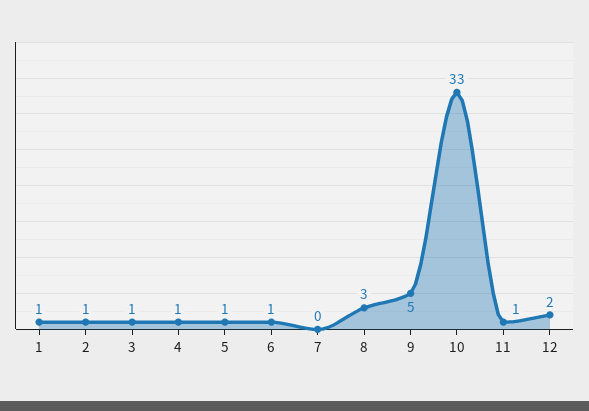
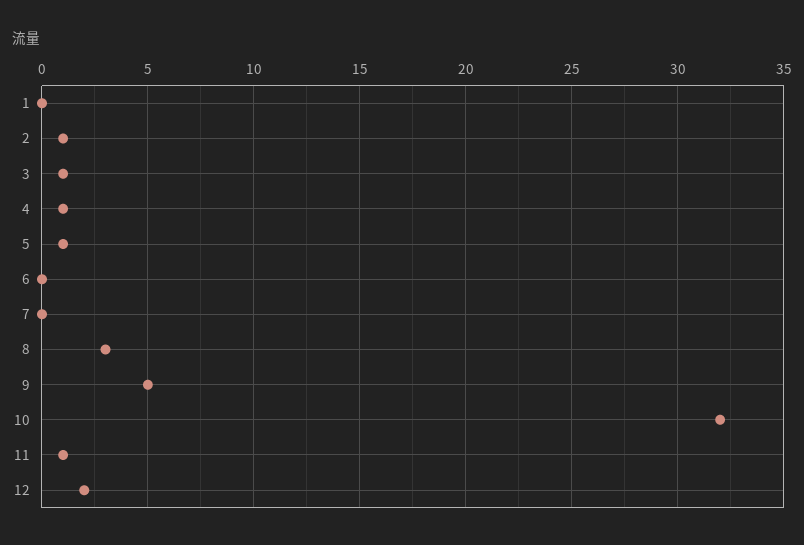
  {
-   "1": 1,
+   "1": 0,
    "2": 1,
    "3": 1,
    "4": 1,
    "5": 1,
-   "6": 1,
+   "6": 0,
    "7": 0,
    "8": 3,
    "9": 5,
-   "10": 33,
+   "10": 32,
    "11": 1,
    "12": 2
  }

